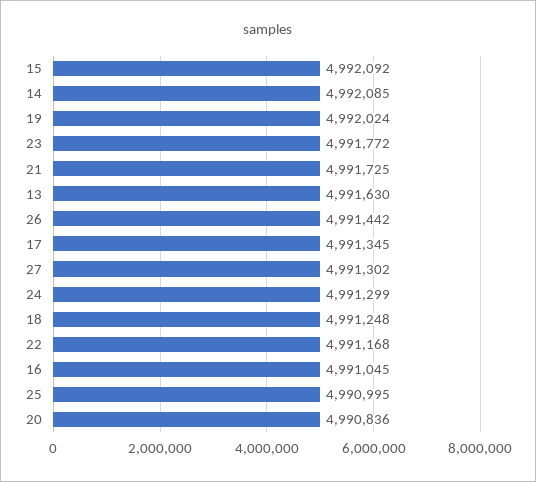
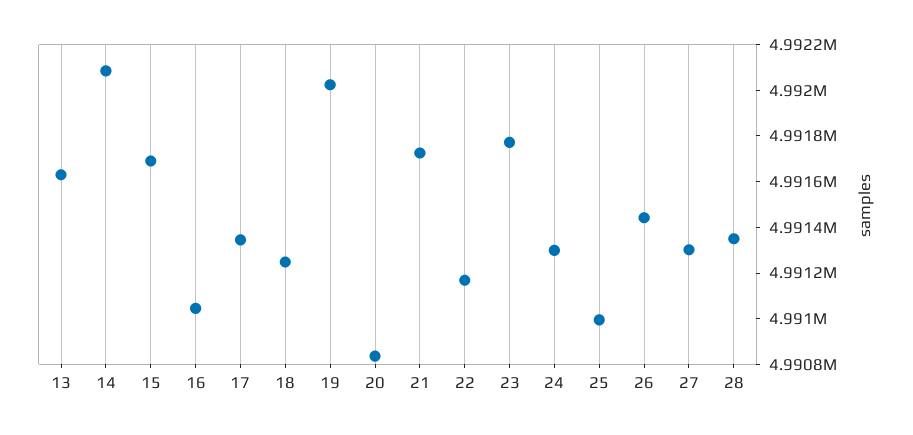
  {
-   "15": 4992092,
+   "15": 4991700,
    "14": 4992085,
    "19": 4992024,
    "23": 4991772,
    "21": 4991725,
    "13": 4991630,
    "26": 4991442,
    "17": 4991345,
    "27": 4991302,
    "24": 4991299,
    "18": 4991248,
    "22": 4991168,
    "16": 4991045,
    "25": 4990995,
-   "20": 4990836
+   "20": 4990836,
+   "28": 4991350
  }

